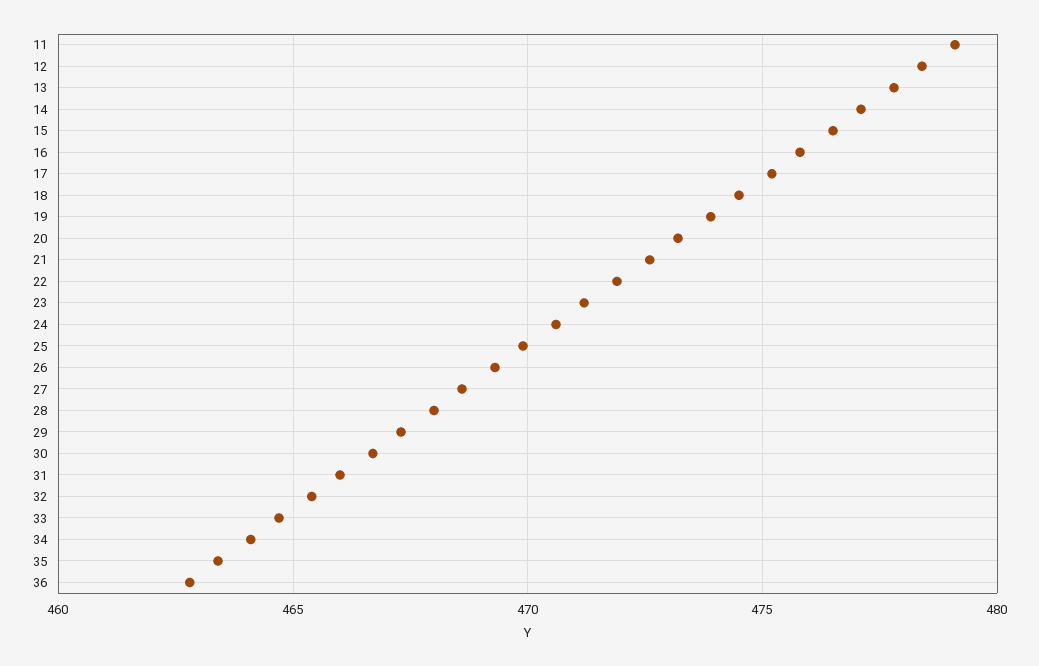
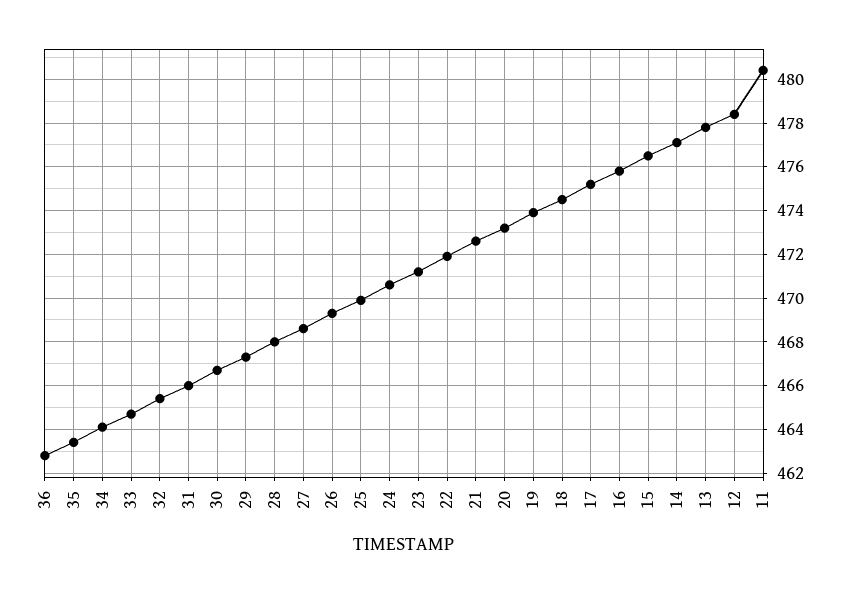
  {
-   "11": 479,
+   "11": 480.5,
    "12": 478.5,
    "13": 478,
    "14": 477,
    "15": 476.5,
    "16": 476,
    "17": 475,
    "18": 474.5,
    "19": 474,
    "20": 473,
    "21": 472.5,
    "22": 472,
    "23": 471,
    "24": 470.5,
    "25": 470,
    "26": 469.5,
    "27": 468.5,
    "28": 468,
    "29": 467.5,
    "30": 466.5,
    "31": 466,
    "32": 465.5,
    "33": 464.5,
    "34": 464,
    "35": 463.5,
    "36": 463
  }

